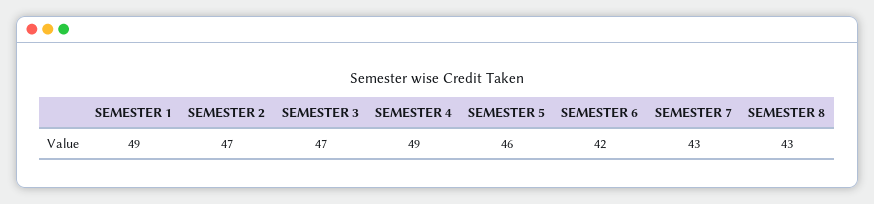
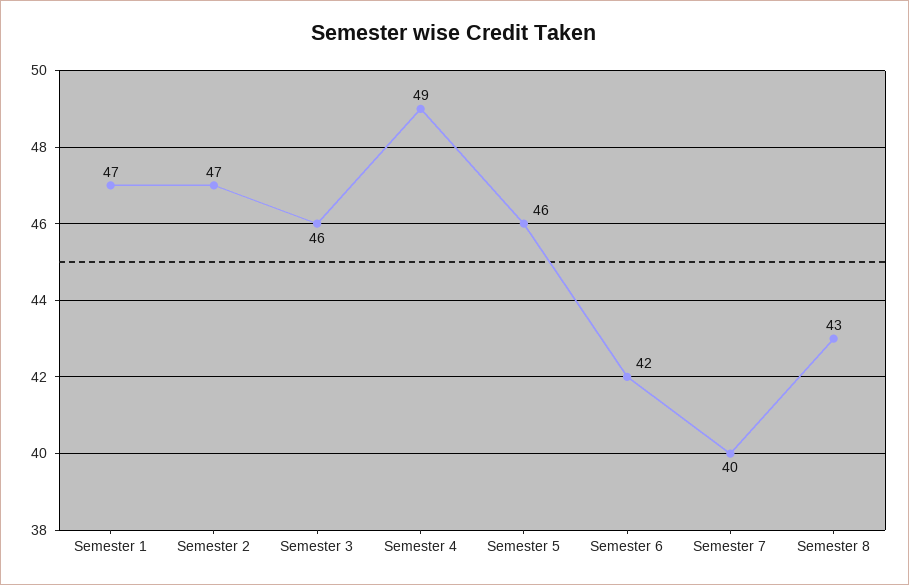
  {
-   "SEMESTER 1": 49,
+   "SEMESTER 1": 47,
    "SEMESTER 2": 47,
-   "SEMESTER 3": 47,
+   "SEMESTER 3": 46,
    "SEMESTER 4": 49,
    "SEMESTER 5": 46,
    "SEMESTER 6": 42,
-   "SEMESTER 7": 43,
+   "SEMESTER 7": 40,
    "SEMESTER 8": 43
  }

